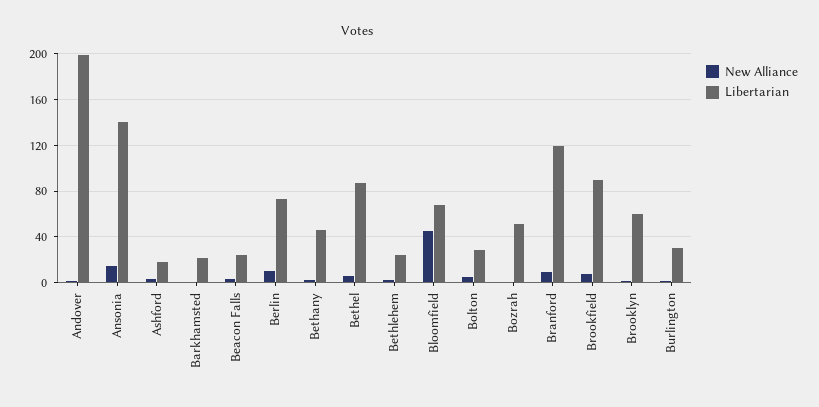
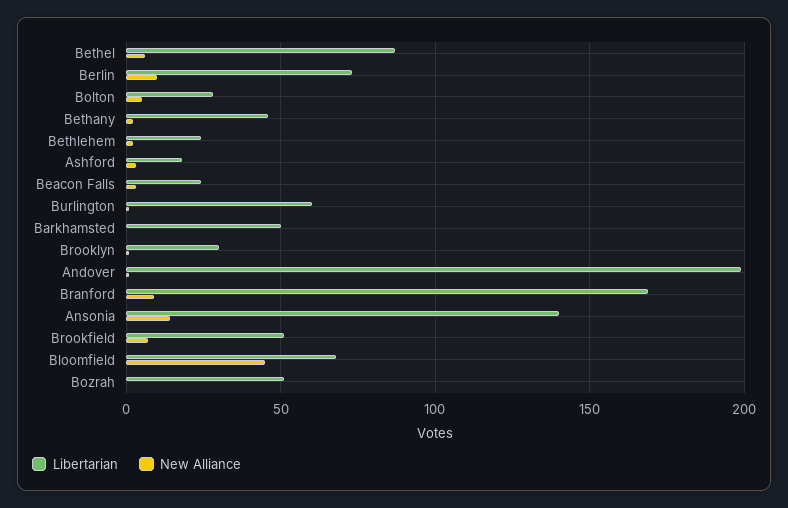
  {
    "New Alliance": {
      "Andover": 0,
      "Ansonia": 15,
      "Ashford": 5,
      "Barkhamsted": 0,
      "Beacon Falls": 5,
      "Berlin": 10,
      "Bethany": 0,
      "Bethel": 5,
      "Bethlehem": 0,
      "Bloomfield": 45,
      "Bolton": 5,
      "Bozrah": 0,
      "Branford": 10,
      "Brookfield": 5,
      "Brooklyn": 0,
      "Burlington": 0
    },
    "Libertarian": {
      "Andover": 200,
      "Ansonia": 140,
      "Ashford": 20,
-     "Barkhamsted": 20,
+     "Barkhamsted": 50,
      "Beacon Falls": 25,
      "Berlin": 75,
      "Bethany": 45,
      "Bethel": 85,
      "Bethlehem": 25,
      "Bloomfield": 70,
      "Bolton": 30,
      "Bozrah": 50,
-     "Branford": 120,
+     "Branford": 170,
-     "Brookfield": 90,
+     "Brookfield": 50,
-     "Brooklyn": 60,
+     "Brooklyn": 30,
-     "Burlington": 30
+     "Burlington": 60
    }
  }

